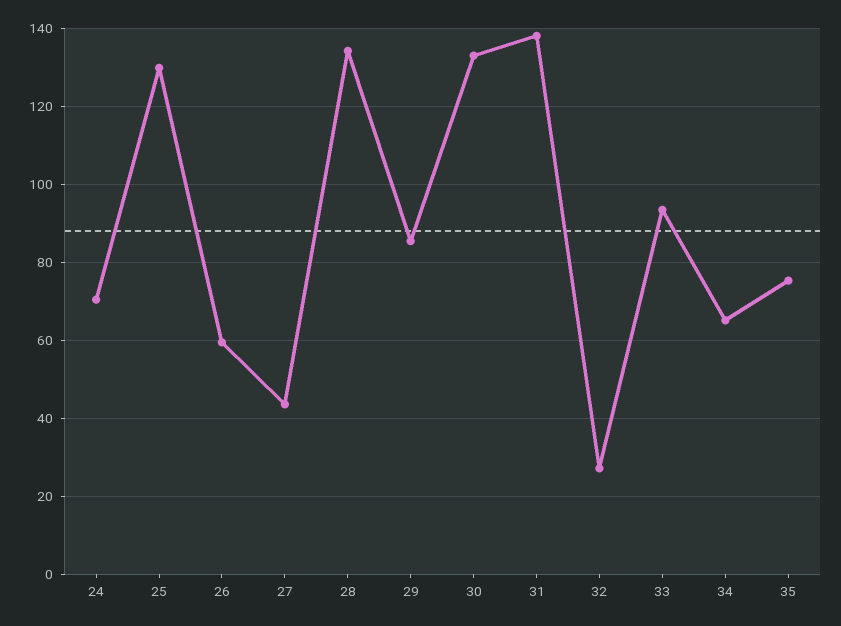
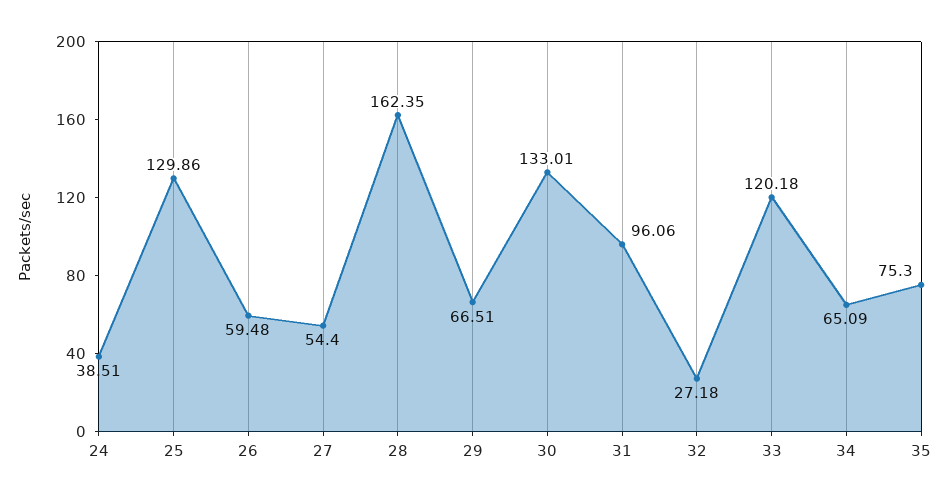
  {
-   "24": 70,
+   "24": 38.51,
    "25": 129.86,
    "26": 59.48,
-   "27": 44,
+   "27": 54.4,
-   "28": 134,
+   "28": 162.35,
-   "29": 86,
+   "29": 66.51,
    "30": 133.01,
-   "31": 138,
+   "31": 96.06,
    "32": 27.18,
-   "33": 94,
+   "33": 120.18,
    "34": 65.09,
    "35": 75.3
  }

